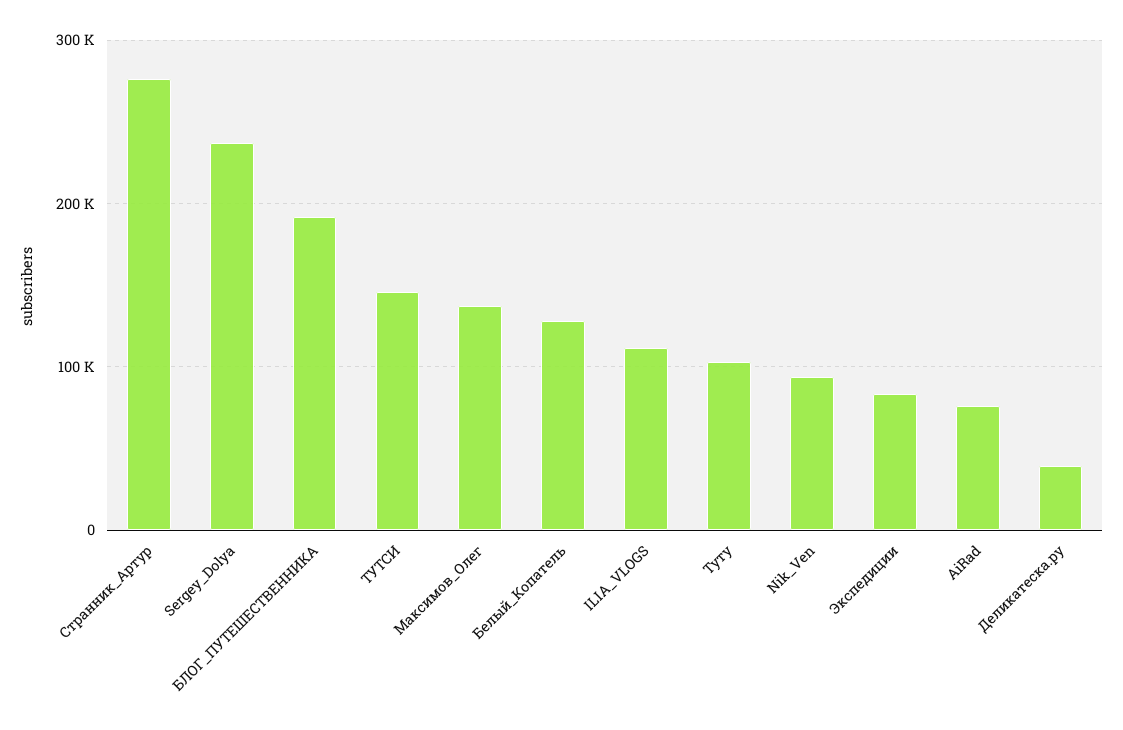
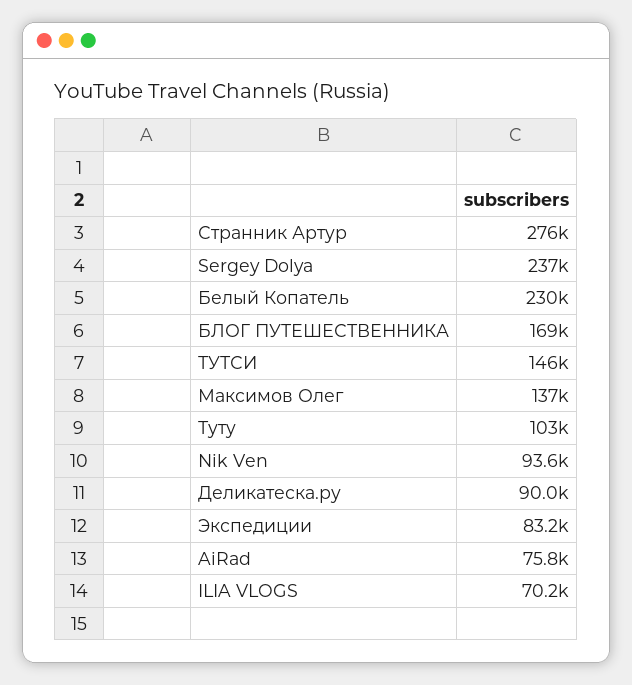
  {
    "Странник_Артур": 276000,
    "Sergey_Dolya": 237000,
-   "БЛОГ_ПУТЕШЕСТВЕННИКА": 190000,
+   "БЛОГ_ПУТЕШЕСТВЕННИКА": 169000,
    "ТУТСИ": 146000,
    "Максимов_Олег": 137000,
-   "Белый_Копатель": 130000,
+   "Белый_Копатель": 230000,
-   "ILIA_VLOGS": 110000,
+   "ILIA_VLOGS": 70200,
    "Туту": 103000,
    "Nik_Ven": 93600,
    "Экспедиции": 83200,
    "AiRad": 75800,
-   "Деликатеска.ру": 40000
+   "Деликатеска.ру": 90000
  }

